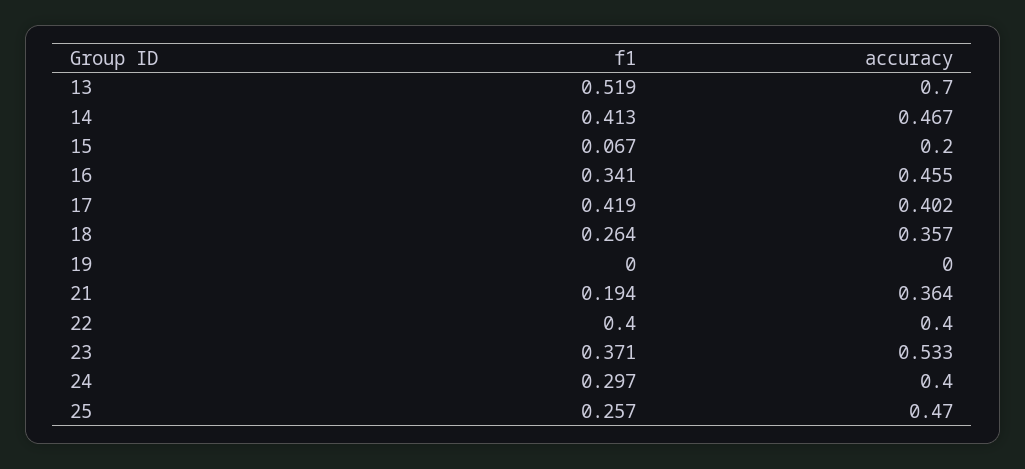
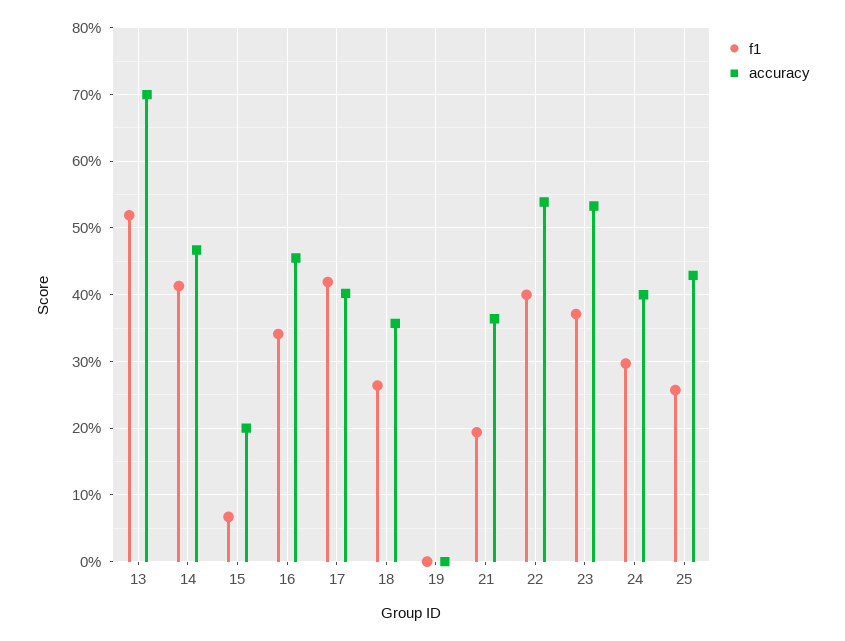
  {
    "f1": {
      "13": 0.519,
      "14": 0.413,
      "15": 0.067,
      "16": 0.341,
      "17": 0.419,
      "18": 0.264,
      "19": 0,
      "21": 0.194,
      "22": 0.4,
      "23": 0.371,
      "24": 0.297,
      "25": 0.257
    },
    "accuracy": {
      "13": 0.7,
      "14": 0.467,
      "15": 0.2,
      "16": 0.455,
      "17": 0.402,
      "18": 0.357,
      "19": 0,
      "21": 0.364,
-     "22": 0.4,
+     "22": 0.54,
      "23": 0.533,
      "24": 0.4,
-     "25": 0.47
+     "25": 0.43
    }
  }

